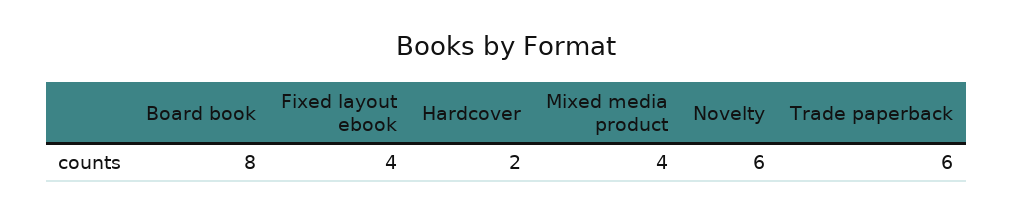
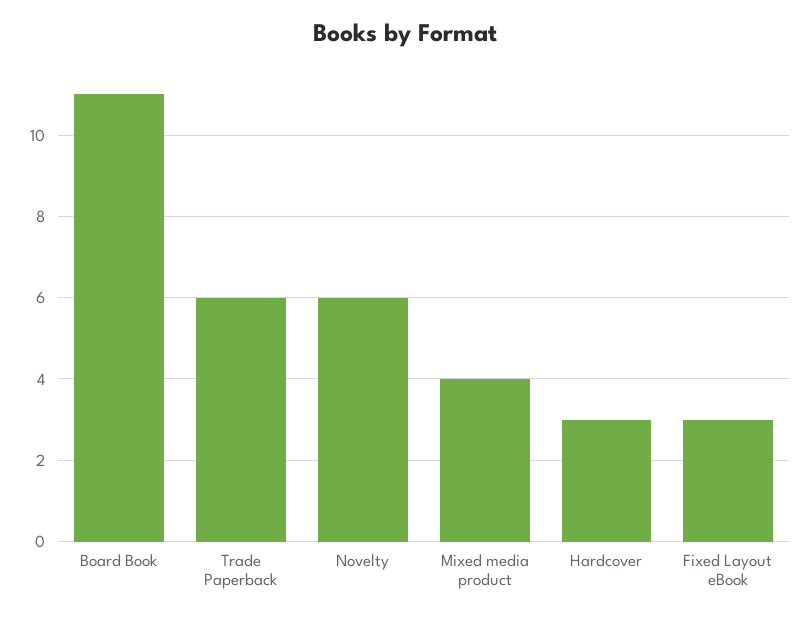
  {
-   "Board book": 8,
+   "Board book": 11,
-   "Fixed layout ebook": 4,
+   "Fixed layout ebook": 3,
-   "Hardcover": 2,
+   "Hardcover": 3,
    "Mixed media product": 4,
    "Novelty": 6,
    "Trade paperback": 6
  }

